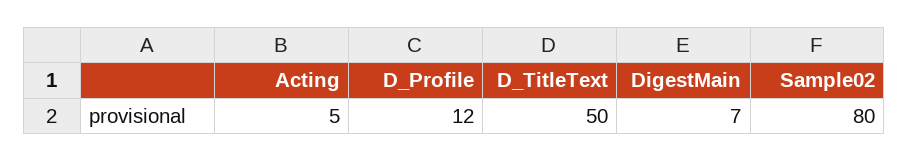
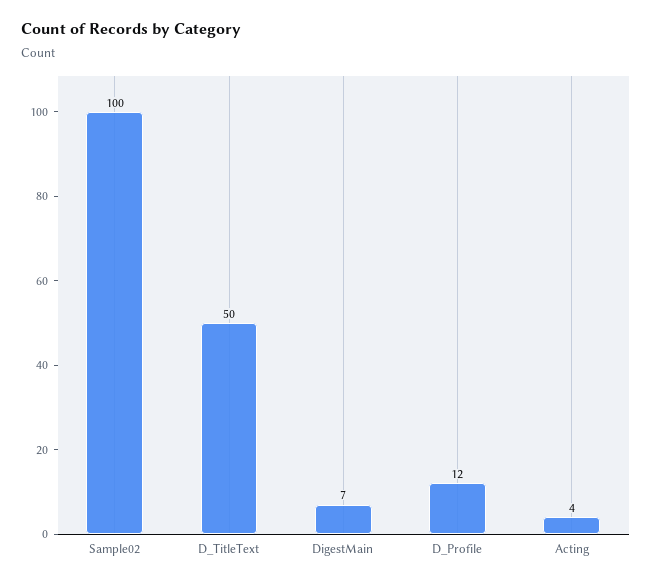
  {
-   "Acting": 5,
+   "Acting": 4,
    "D_Profile": 12,
    "D_TitleText": 50,
    "DigestMain": 7,
-   "Sample02": 80
+   "Sample02": 100
  }

